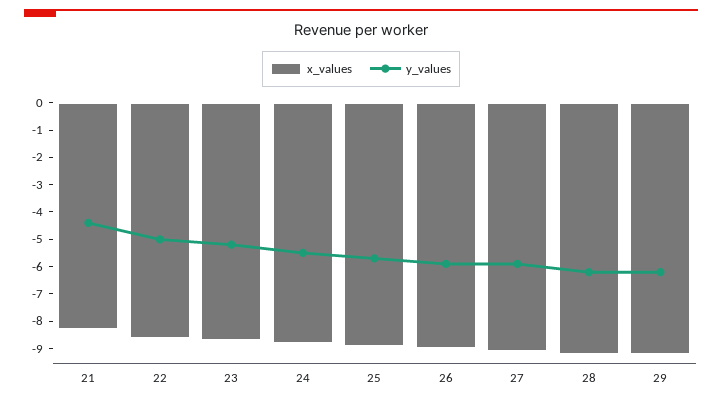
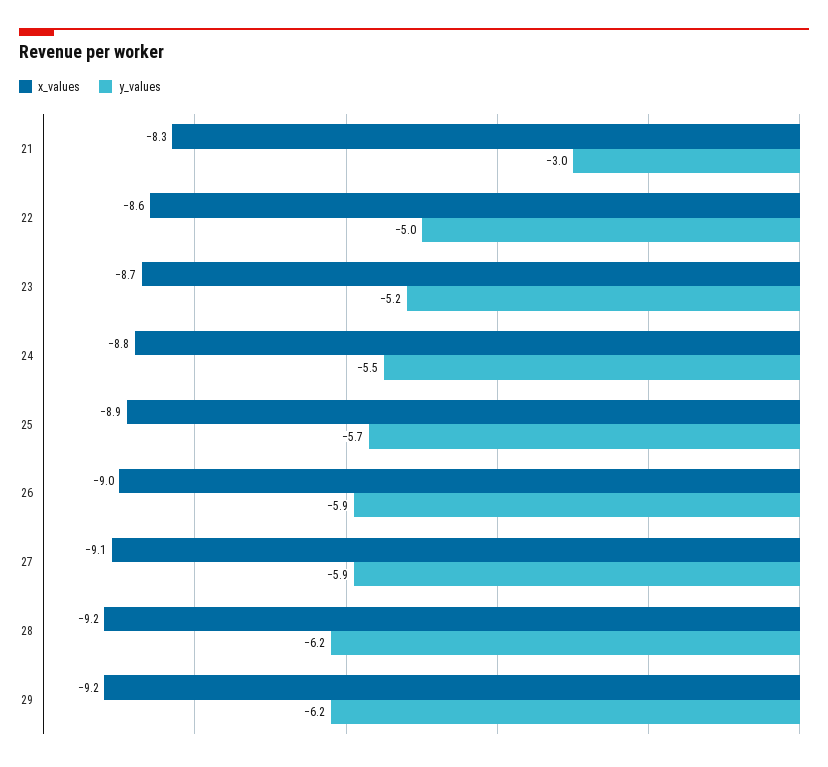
  {
    "x_values": {
      "21": -8.3,
      "22": -8.6,
      "23": -8.7,
      "24": -8.8,
      "25": -8.9,
      "26": -9,
      "27": -9.1,
      "28": -9.2,
      "29": -9.2
    },
    "y_values": {
-     "21": -4.5,
+     "21": -3,
      "22": -5,
      "23": -5.2,
      "24": -5.5,
      "25": -5.7,
      "26": -5.9,
      "27": -5.9,
      "28": -6.2,
      "29": -6.2
    }
  }

